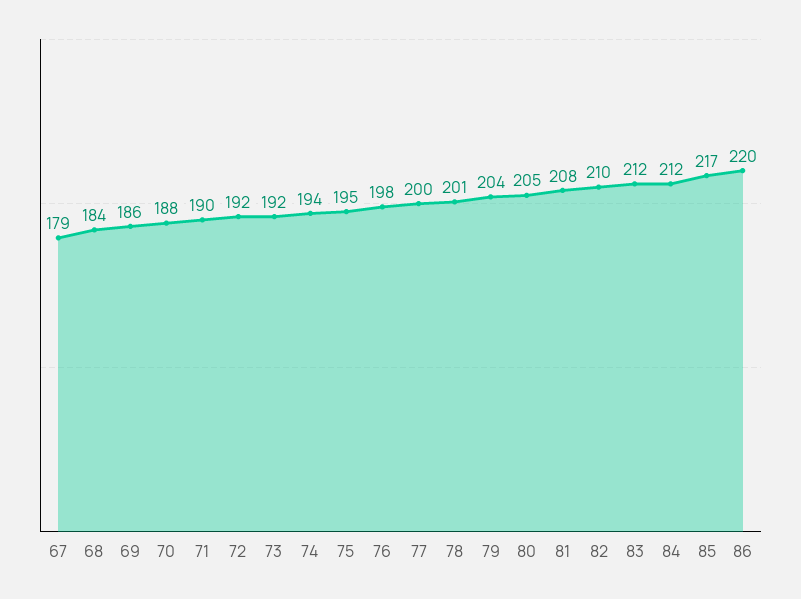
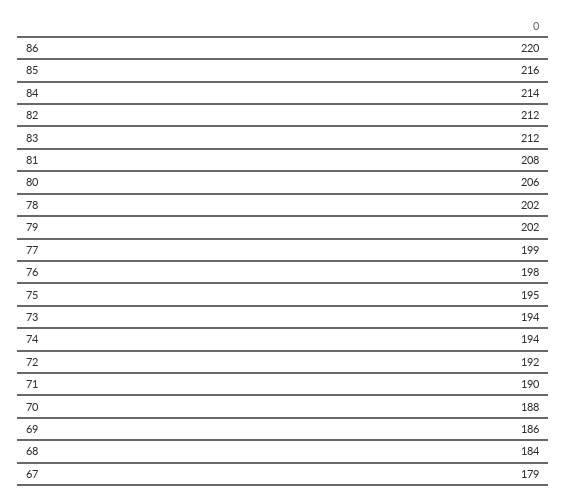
  {
    "67": 179,
    "68": 184,
    "69": 186,
    "70": 188,
    "71": 190,
    "72": 192,
-   "73": 192,
+   "73": 194,
    "74": 194,
    "75": 195,
    "76": 198,
-   "77": 200,
+   "77": 199,
-   "78": 201,
+   "78": 202,
-   "79": 204,
+   "79": 202,
-   "80": 205,
+   "80": 206,
    "81": 208,
-   "82": 210,
+   "82": 212,
    "83": 212,
-   "84": 212,
+   "84": 214,
-   "85": 217,
+   "85": 216,
    "86": 220
  }

